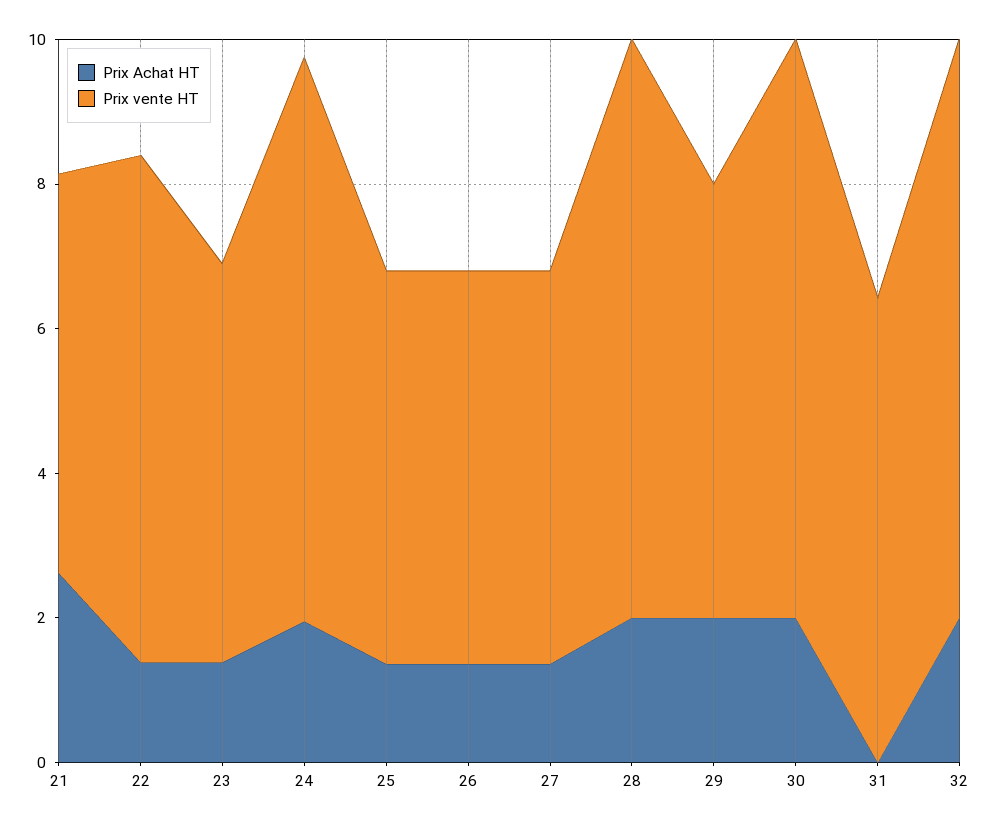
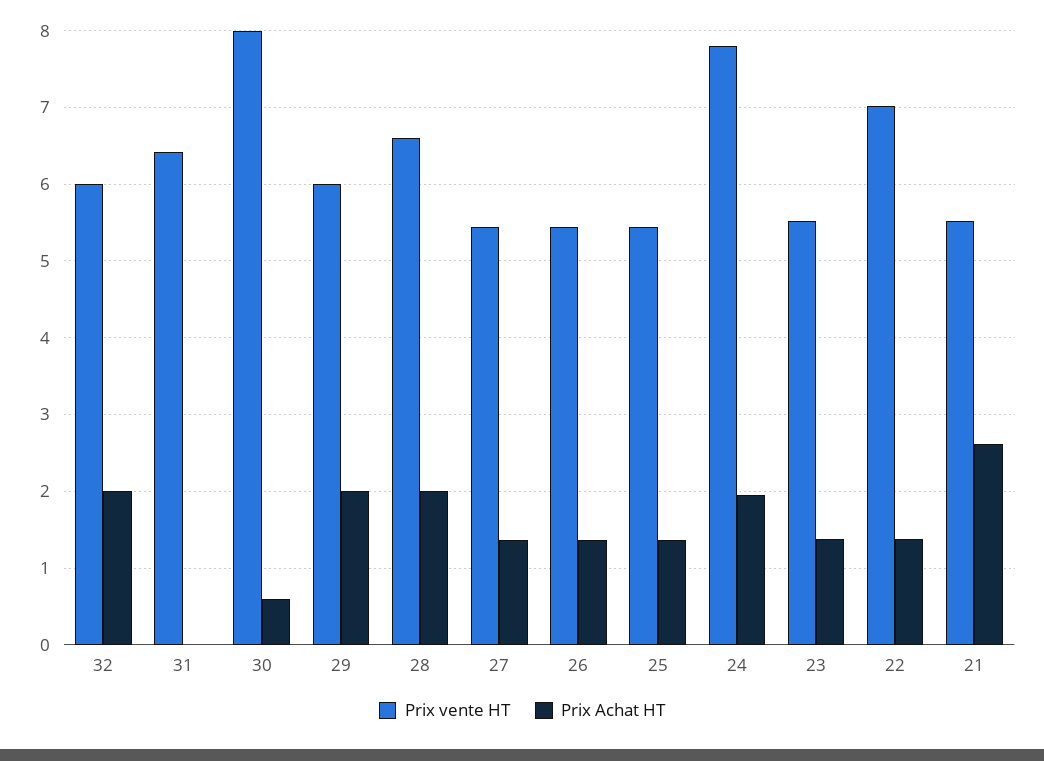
  {
    "Prix Achat HT": {
      "21": 2.6,
      "22": 1.4,
      "23": 1.4,
      "24": 2,
      "25": 1.4,
      "26": 1.4,
      "27": 1.4,
      "28": 2,
      "29": 2,
-     "30": 2,
+     "30": 0.6,
      "31": 0,
      "32": 2
    },
    "Prix vente HT": {
      "21": 5.5,
      "22": 7,
      "23": 5.5,
      "24": 7.8,
      "25": 5.4,
      "26": 5.4,
      "27": 5.4,
-     "28": 8,
+     "28": 6.6,
      "29": 6,
      "30": 8,
      "31": 6.4,
-     "32": 8
+     "32": 6
    }
  }

